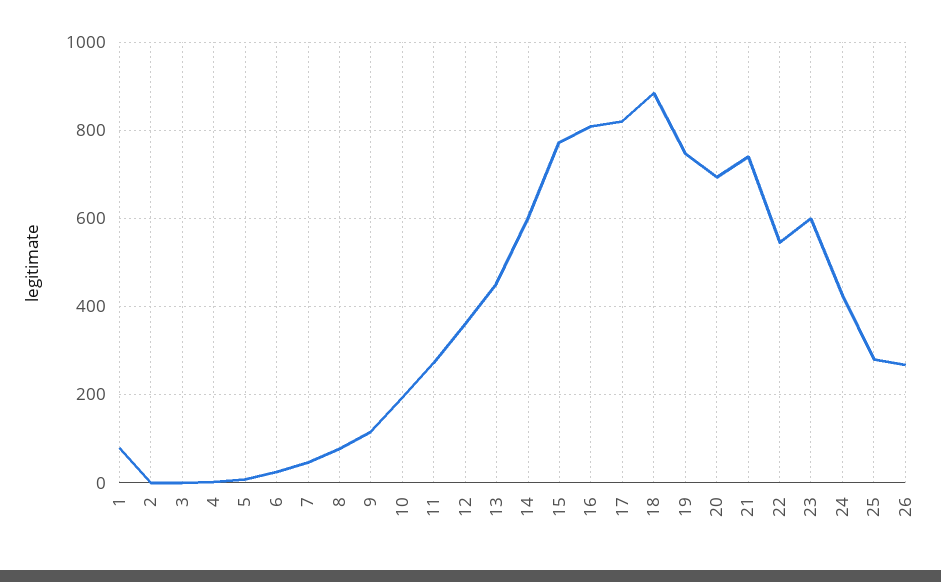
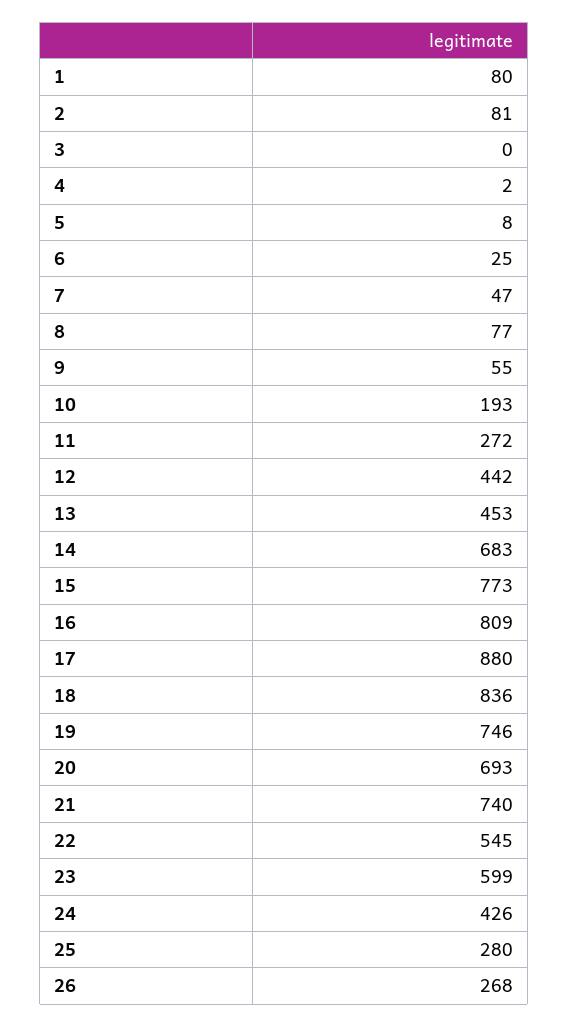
  {
    "1": 80,
-   "2": 0,
+   "2": 81,
    "3": 0,
    "4": 2,
    "5": 8,
    "6": 25,
    "7": 47,
    "8": 77,
-   "9": 120,
+   "9": 55,
    "10": 193,
    "11": 272,
-   "12": 360,
+   "12": 442,
    "13": 453,
-   "14": 600,
+   "14": 683,
    "15": 773,
    "16": 809,
-   "17": 820,
+   "17": 880,
-   "18": 880,
+   "18": 836,
    "19": 746,
    "20": 693,
    "21": 740,
    "22": 545,
    "23": 599,
    "24": 426,
    "25": 280,
    "26": 268
  }

